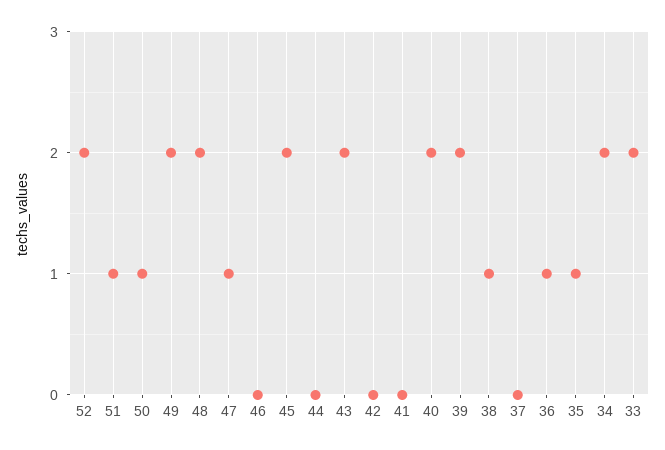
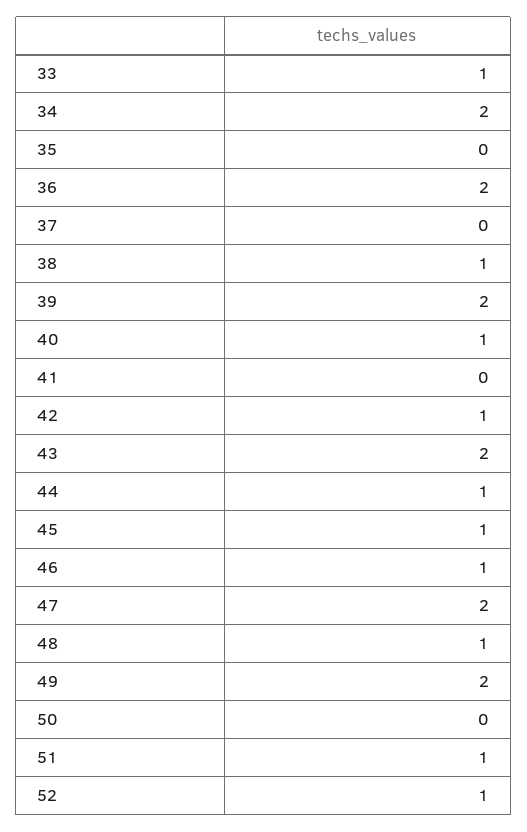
  {
-   "52": 2,
+   "52": 1,
    "51": 1,
-   "50": 1,
+   "50": 0,
    "49": 2,
-   "48": 2,
+   "48": 1,
-   "47": 1,
+   "47": 2,
-   "46": 0,
+   "46": 1,
-   "45": 2,
+   "45": 1,
-   "44": 0,
+   "44": 1,
    "43": 2,
-   "42": 0,
+   "42": 1,
    "41": 0,
-   "40": 2,
+   "40": 1,
    "39": 2,
    "38": 1,
    "37": 0,
-   "36": 1,
+   "36": 2,
-   "35": 1,
+   "35": 0,
    "34": 2,
-   "33": 2
+   "33": 1
  }

